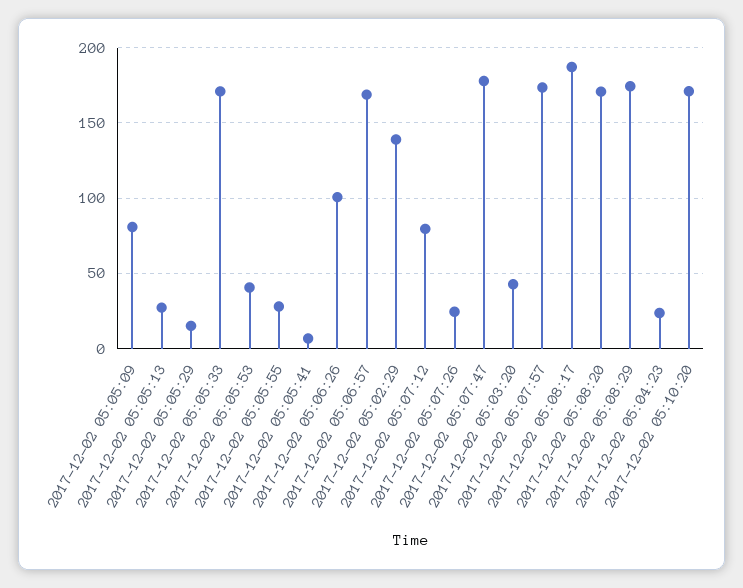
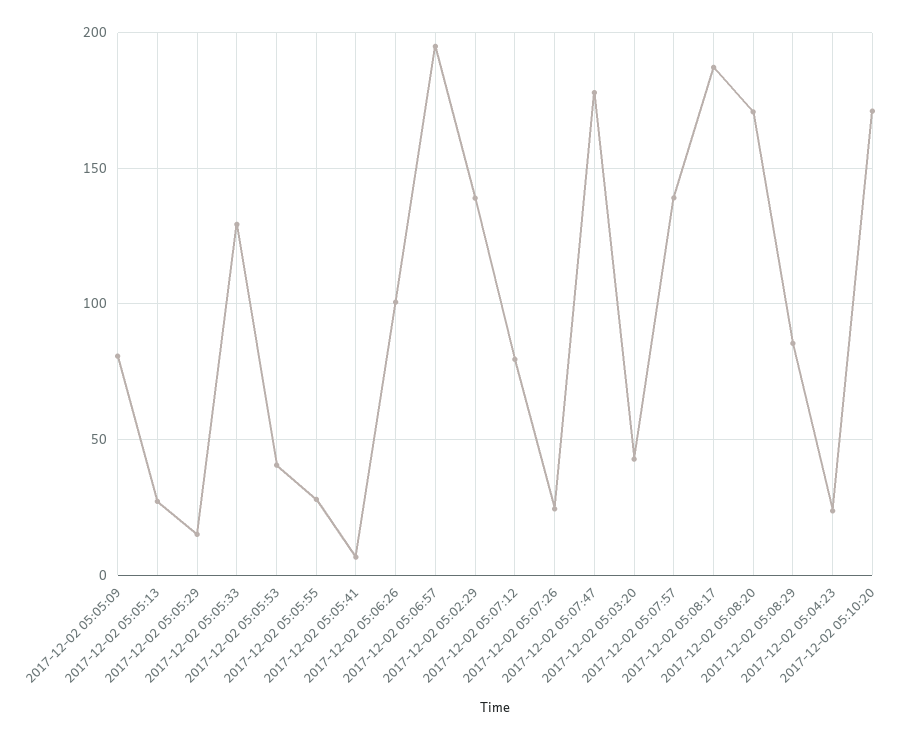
  {
    "2017-12-02 05:05:09": 80,
    "2017-12-02 05:05:13": 25,
    "2017-12-02 05:05:29": 15,
-   "2017-12-02 05:05:33": 170,
+   "2017-12-02 05:05:33": 130,
    "2017-12-02 05:05:53": 40,
    "2017-12-02 05:05:55": 30,
    "2017-12-02 05:05:41": 5,
    "2017-12-02 05:06:26": 100,
-   "2017-12-02 05:06:57": 170,
+   "2017-12-02 05:06:57": 195,
    "2017-12-02 05:02:29": 140,
    "2017-12-02 05:07:12": 80,
    "2017-12-02 05:07:26": 25,
    "2017-12-02 05:07:47": 180,
    "2017-12-02 05:03:20": 45,
-   "2017-12-02 05:07:57": 175,
+   "2017-12-02 05:07:57": 140,
    "2017-12-02 05:08:17": 185,
    "2017-12-02 05:08:20": 170,
-   "2017-12-02 05:08:29": 175,
+   "2017-12-02 05:08:29": 85,
    "2017-12-02 05:04:23": 25,
    "2017-12-02 05:10:20": 170
  }

